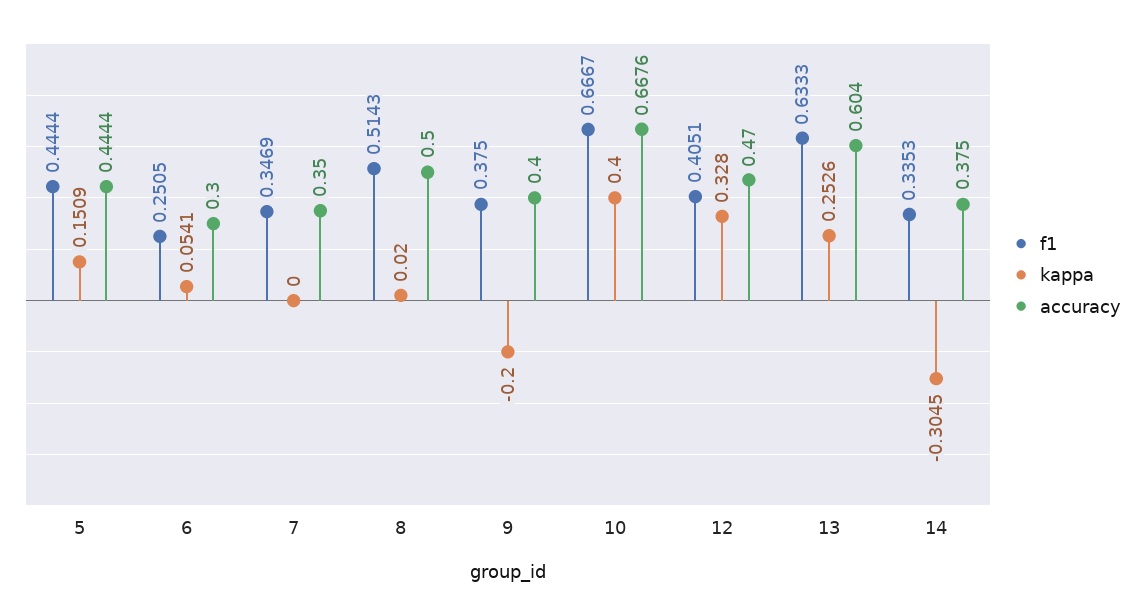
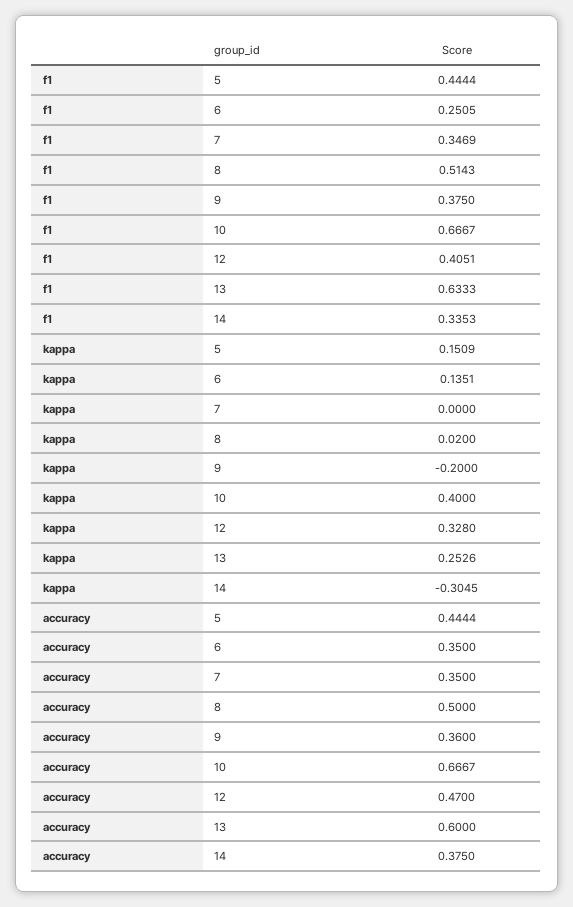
  {
    "f1": {
      "5": 0.4444,
      "6": 0.2505,
      "7": 0.3469,
      "8": 0.5143,
      "9": 0.375,
      "10": 0.6667,
      "12": 0.4051,
      "13": 0.6333,
      "14": 0.3353
    },
    "kappa": {
      "5": 0.1509,
-     "6": 0.0541,
+     "6": 0.1351,
      "7": 0,
      "8": 0.02,
      "9": -0.2,
      "10": 0.4,
      "12": 0.328,
      "13": 0.2526,
      "14": -0.3045
    },
    "accuracy": {
      "5": 0.4444,
-     "6": 0.3,
+     "6": 0.35,
      "7": 0.35,
      "8": 0.5,
-     "9": 0.4,
+     "9": 0.36,
-     "10": 0.6676,
+     "10": 0.6667,
      "12": 0.47,
-     "13": 0.604,
+     "13": 0.6,
      "14": 0.375
    }
  }

